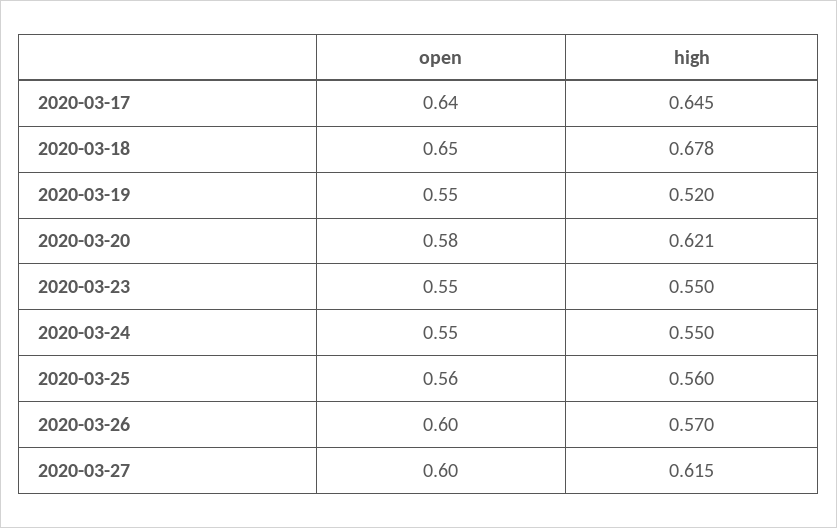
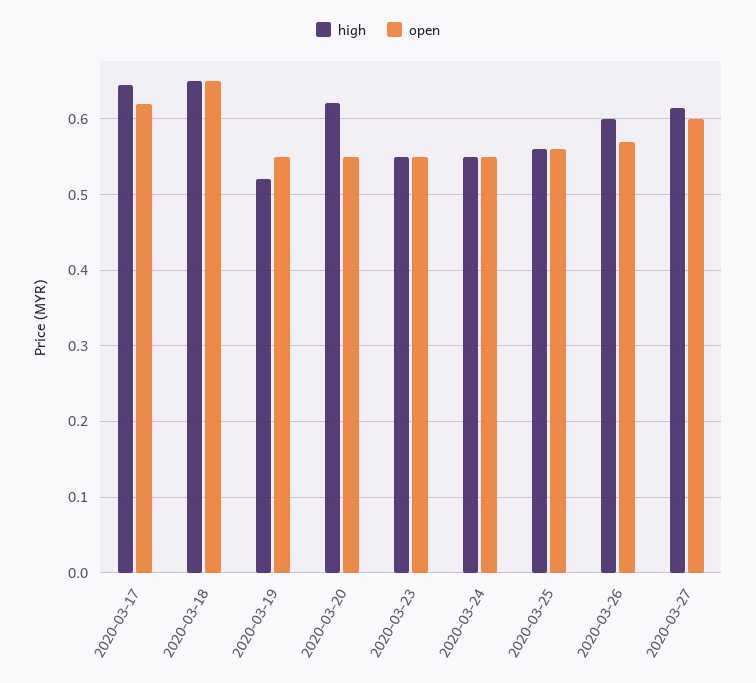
  {
    "open": {
-     "2020-03-17": 0.64,
+     "2020-03-17": 0.62,
      "2020-03-18": 0.65,
      "2020-03-19": 0.55,
-     "2020-03-20": 0.58,
+     "2020-03-20": 0.55,
      "2020-03-23": 0.55,
      "2020-03-24": 0.55,
      "2020-03-25": 0.56,
-     "2020-03-26": 0.6,
+     "2020-03-26": 0.57,
      "2020-03-27": 0.6
    },
    "high": {
      "2020-03-17": 0.645,
-     "2020-03-18": 0.678,
+     "2020-03-18": 0.65,
      "2020-03-19": 0.52,
      "2020-03-20": 0.621,
      "2020-03-23": 0.55,
      "2020-03-24": 0.55,
      "2020-03-25": 0.56,
-     "2020-03-26": 0.57,
+     "2020-03-26": 0.6,
      "2020-03-27": 0.615
    }
  }

